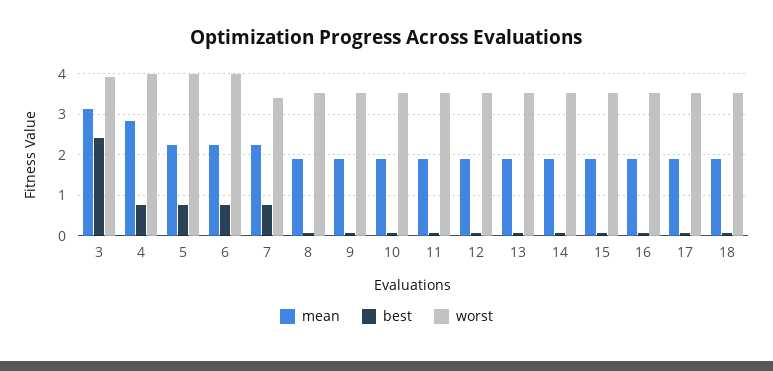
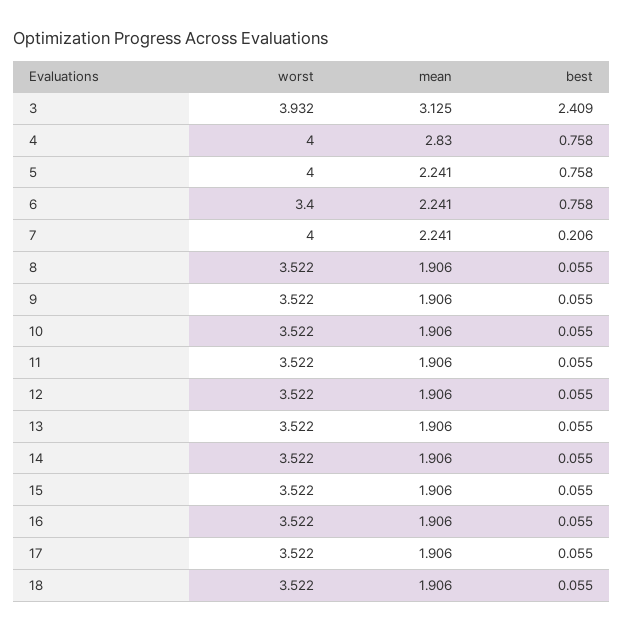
  {
    "mean": {
      "3": 3.125,
      "4": 2.83,
      "5": 2.241,
      "6": 2.241,
      "7": 2.241,
      "8": 1.906,
      "9": 1.906,
      "10": 1.906,
      "11": 1.906,
      "12": 1.906,
      "13": 1.906,
      "14": 1.906,
      "15": 1.906,
      "16": 1.906,
      "17": 1.906,
      "18": 1.906
    },
    "best": {
      "3": 2.409,
      "4": 0.758,
      "5": 0.758,
      "6": 0.758,
-     "7": 0.8,
+     "7": 0.206,
      "8": 0.055,
      "9": 0.055,
      "10": 0.055,
      "11": 0.055,
      "12": 0.055,
      "13": 0.055,
      "14": 0.055,
      "15": 0.055,
      "16": 0.055,
      "17": 0.055,
      "18": 0.055
    },
    "worst": {
      "3": 3.932,
      "4": 4,
      "5": 4,
-     "6": 4,
+     "6": 3.4,
-     "7": 3.4,
+     "7": 4,
      "8": 3.522,
      "9": 3.522,
      "10": 3.522,
      "11": 3.522,
      "12": 3.522,
      "13": 3.522,
      "14": 3.522,
      "15": 3.522,
      "16": 3.522,
      "17": 3.522,
      "18": 3.522
    }
  }

